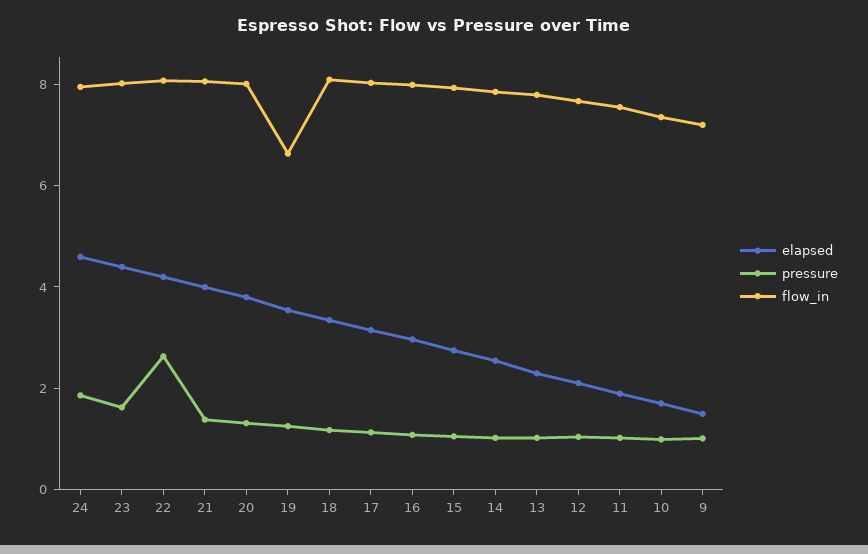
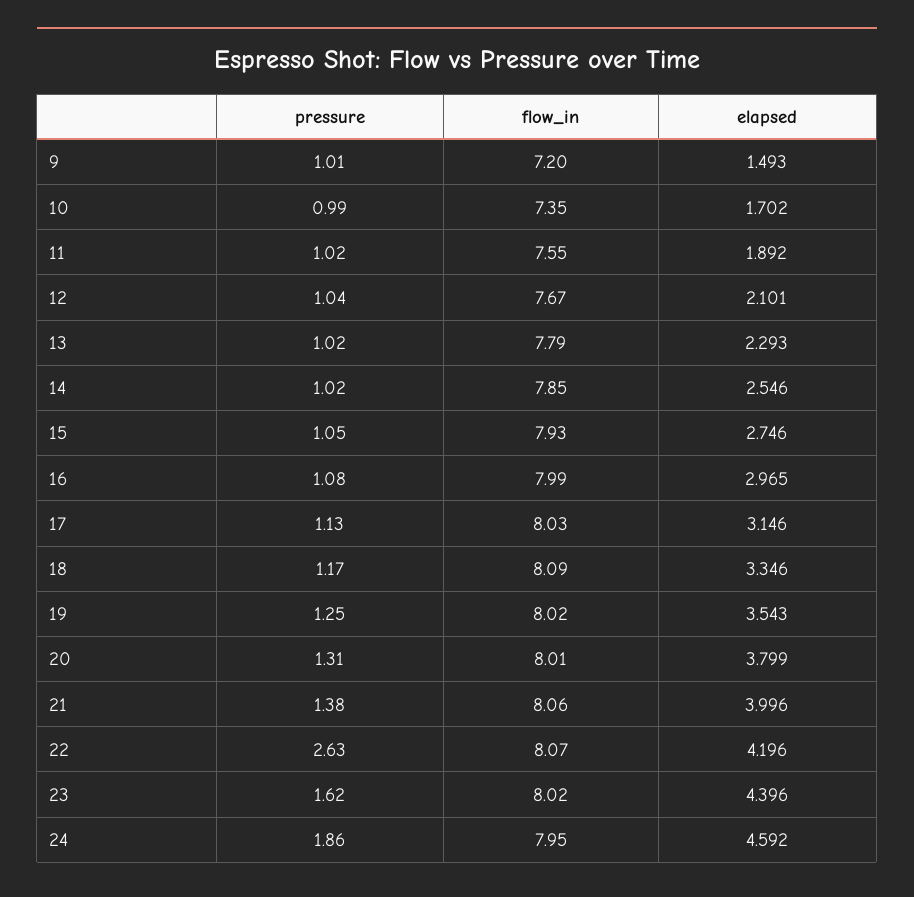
  {
    "elapsed": {
      "24": 4.592,
      "23": 4.396,
      "22": 4.196,
      "21": 3.996,
      "20": 3.799,
      "19": 3.543,
      "18": 3.346,
      "17": 3.146,
      "16": 2.965,
      "15": 2.746,
      "14": 2.546,
      "13": 2.293,
      "12": 2.101,
      "11": 1.892,
      "10": 1.702,
      "9": 1.493
    },
    "pressure": {
      "24": 1.86,
      "23": 1.62,
      "22": 2.63,
      "21": 1.38,
      "20": 1.31,
      "19": 1.25,
      "18": 1.17,
      "17": 1.13,
      "16": 1.08,
      "15": 1.05,
      "14": 1.02,
      "13": 1.02,
      "12": 1.04,
      "11": 1.02,
      "10": 0.99,
      "9": 1.01
    },
    "flow_in": {
      "24": 7.95,
      "23": 8.02,
      "22": 8.07,
      "21": 8.06,
      "20": 8.01,
-     "19": 6.5,
+     "19": 8.02,
      "18": 8.09,
      "17": 8.03,
      "16": 7.99,
      "15": 7.93,
      "14": 7.85,
      "13": 7.79,
      "12": 7.67,
      "11": 7.55,
      "10": 7.35,
      "9": 7.2
    }
  }

